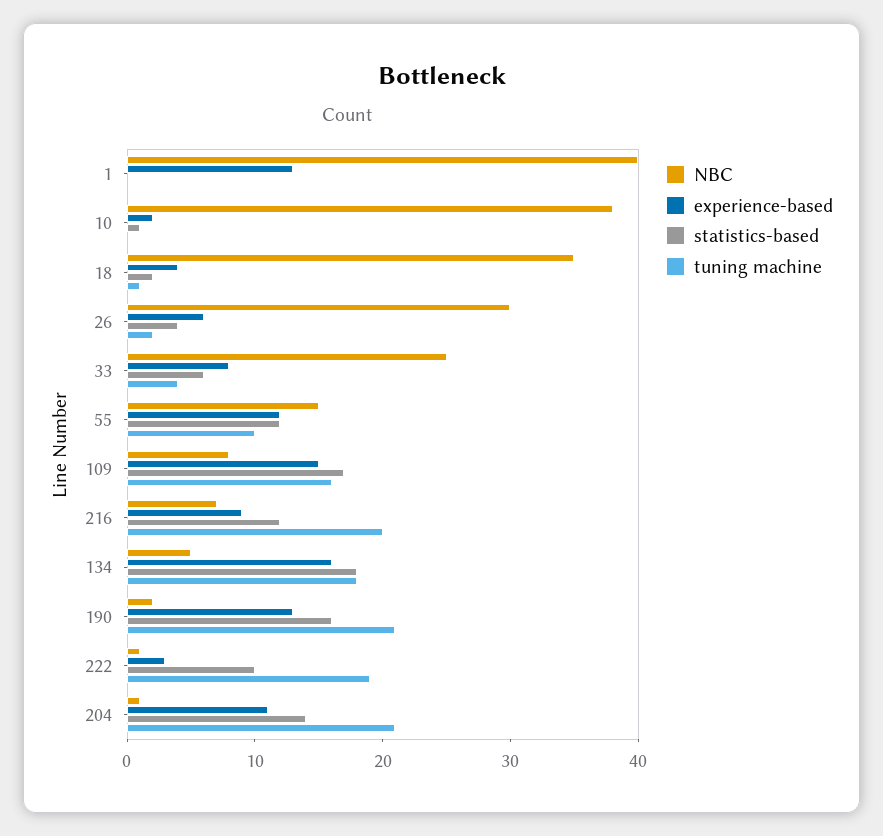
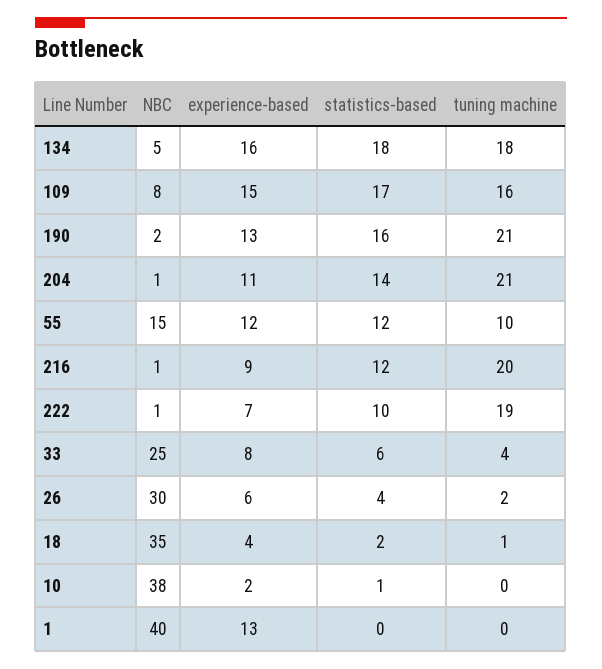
  {
    "NBC": {
      "1": 40,
      "10": 38,
      "18": 35,
      "26": 30,
      "33": 25,
      "55": 15,
      "109": 8,
-     "216": 7,
+     "216": 1,
      "134": 5,
      "190": 2,
      "222": 1,
      "204": 1
    },
    "experience-based": {
      "1": 13,
      "10": 2,
      "18": 4,
      "26": 6,
      "33": 8,
      "55": 12,
      "109": 15,
      "216": 9,
      "134": 16,
      "190": 13,
-     "222": 3,
+     "222": 7,
      "204": 11
    },
    "statistics-based": {
      "1": 0,
      "10": 1,
      "18": 2,
      "26": 4,
      "33": 6,
      "55": 12,
      "109": 17,
      "216": 12,
      "134": 18,
      "190": 16,
      "222": 10,
      "204": 14
    },
    "tuning machine": {
      "1": 0,
      "10": 0,
      "18": 1,
      "26": 2,
      "33": 4,
      "55": 10,
      "109": 16,
      "216": 20,
      "134": 18,
      "190": 21,
      "222": 19,
      "204": 21
    }
  }

